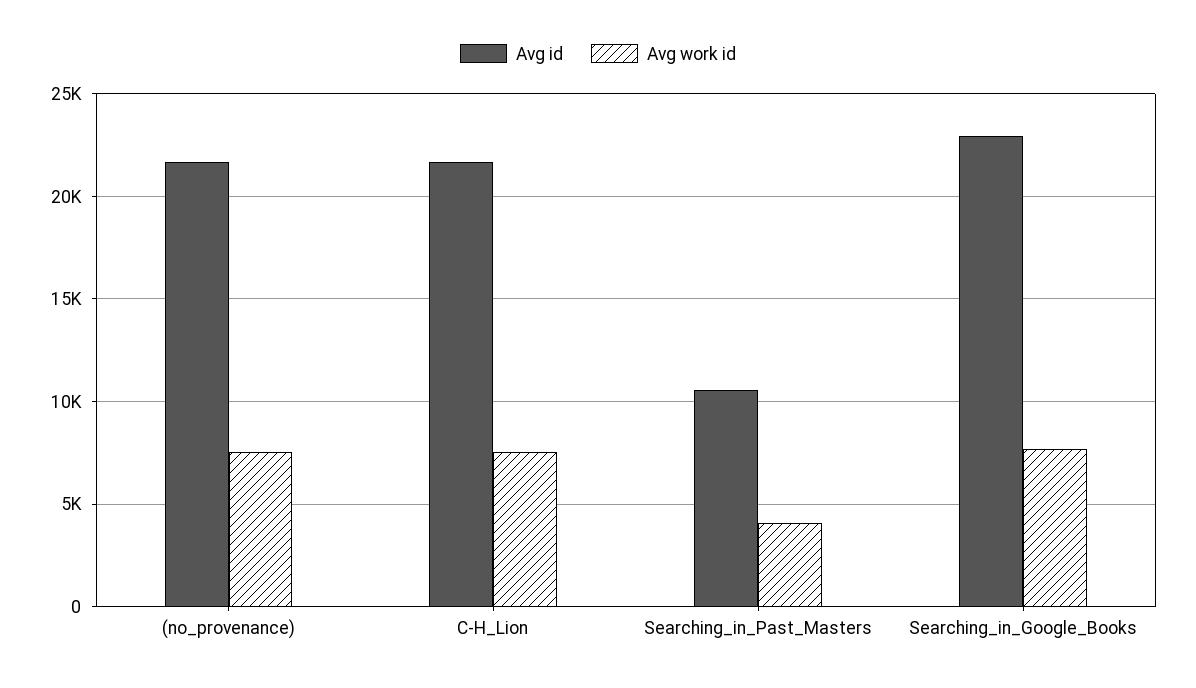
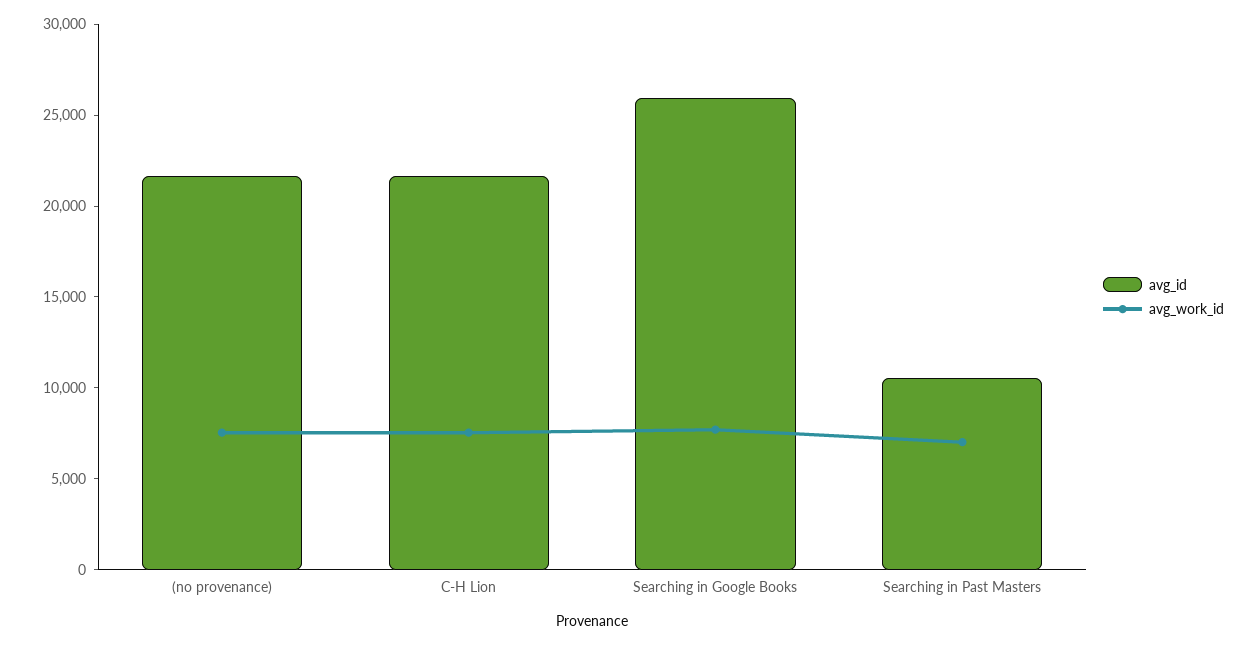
  {
    "Avg id": {
      "(no_provenance)": 21500,
      "C-H_Lion": 21500,
      "Searching_in_Past_Masters": 10500,
-     "Searching_in_Google_Books": 23000
+     "Searching_in_Google_Books": 26000
    },
    "Avg work id": {
      "(no_provenance)": 7500,
      "C-H_Lion": 7500,
-     "Searching_in_Past_Masters": 4000,
+     "Searching_in_Past_Masters": 7000,
      "Searching_in_Google_Books": 7500
    }
  }

